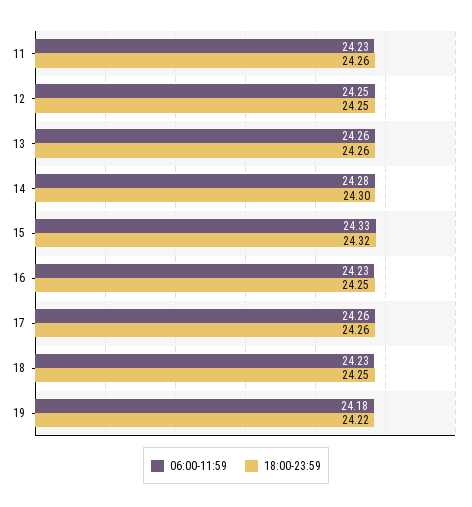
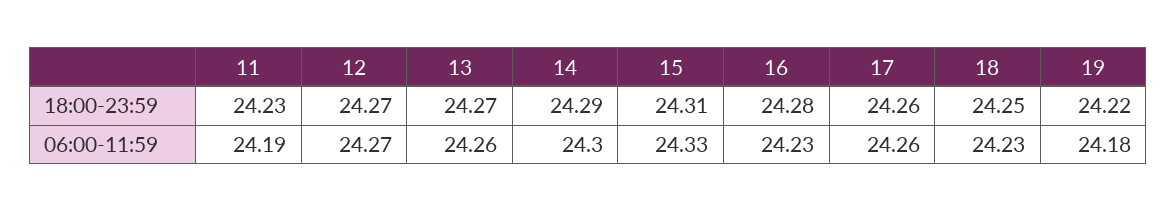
  {
    "06:00-11:59": {
-     "11": 24.23,
+     "11": 24.19,
-     "12": 24.25,
+     "12": 24.27,
      "13": 24.26,
-     "14": 24.28,
+     "14": 24.3,
      "15": 24.33,
      "16": 24.23,
      "17": 24.26,
      "18": 24.23,
      "19": 24.18
    },
    "18:00-23:59": {
-     "11": 24.26,
+     "11": 24.23,
-     "12": 24.25,
+     "12": 24.27,
-     "13": 24.26,
+     "13": 24.27,
-     "14": 24.3,
+     "14": 24.29,
-     "15": 24.32,
+     "15": 24.31,
-     "16": 24.25,
+     "16": 24.28,
      "17": 24.26,
      "18": 24.25,
      "19": 24.22
    }
  }

